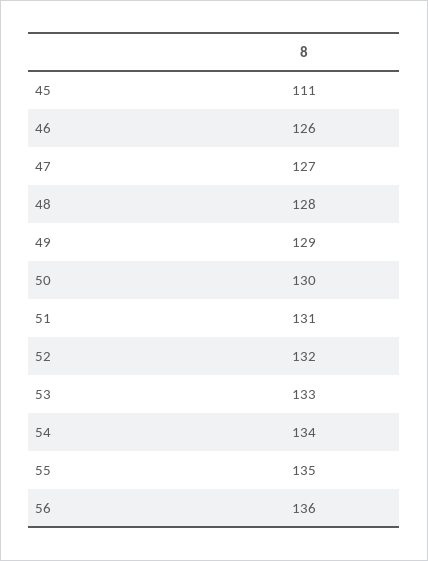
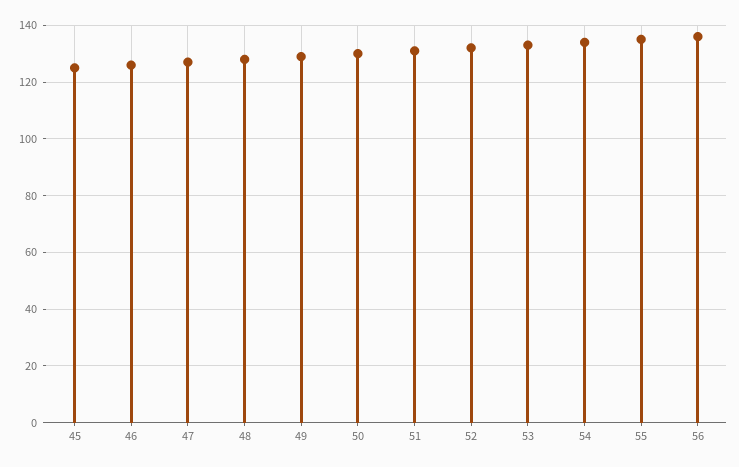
  {
-   "45": 111,
+   "45": 125,
    "46": 126,
    "47": 127,
    "48": 128,
    "49": 129,
    "50": 130,
    "51": 131,
    "52": 132,
    "53": 133,
    "54": 134,
    "55": 135,
    "56": 136
  }

